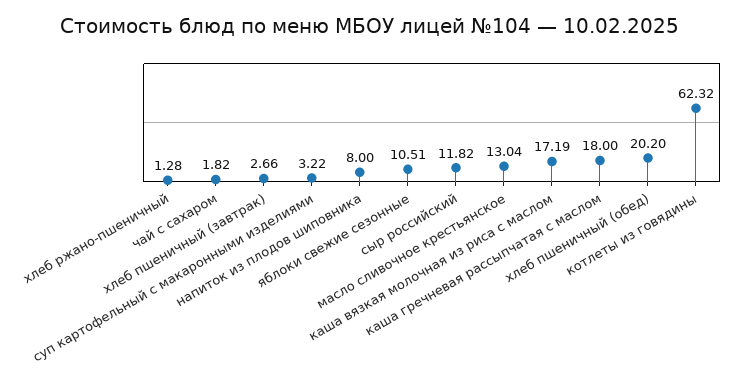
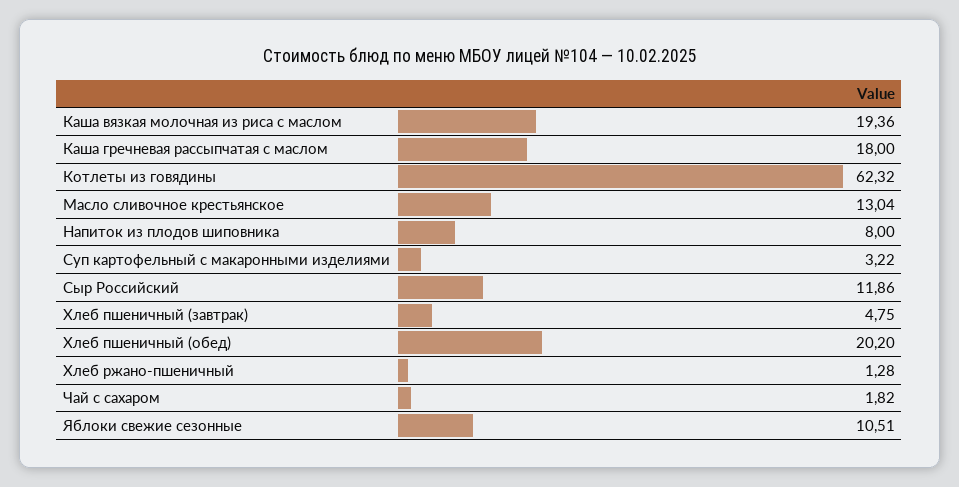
  {
    "хлеб ржано-пшеничный": 1.28,
    "чай с сахаром": 1.82,
-   "хлеб пшеничный (завтрак)": 2.66,
+   "хлеб пшеничный (завтрак)": 4.75,
    "суп картофельный с макаронными изделиями": 3.22,
    "напиток из плодов шиповника": 8,
    "яблоки свежие сезонные": 10.51,
-   "сыр российский": 11.82,
+   "сыр российский": 11.86,
    "масло сливочное крестьянское": 13.04,
-   "каша вязкая молочная из риса с маслом": 17.19,
+   "каша вязкая молочная из риса с маслом": 19.36,
    "каша гречневая рассыпчатая с маслом": 18,
    "хлеб пшеничный (обед)": 20.2,
    "котлеты из говядины": 62.32
  }

